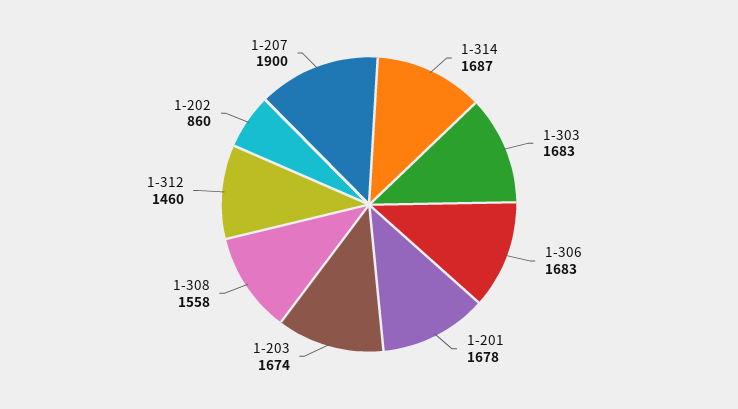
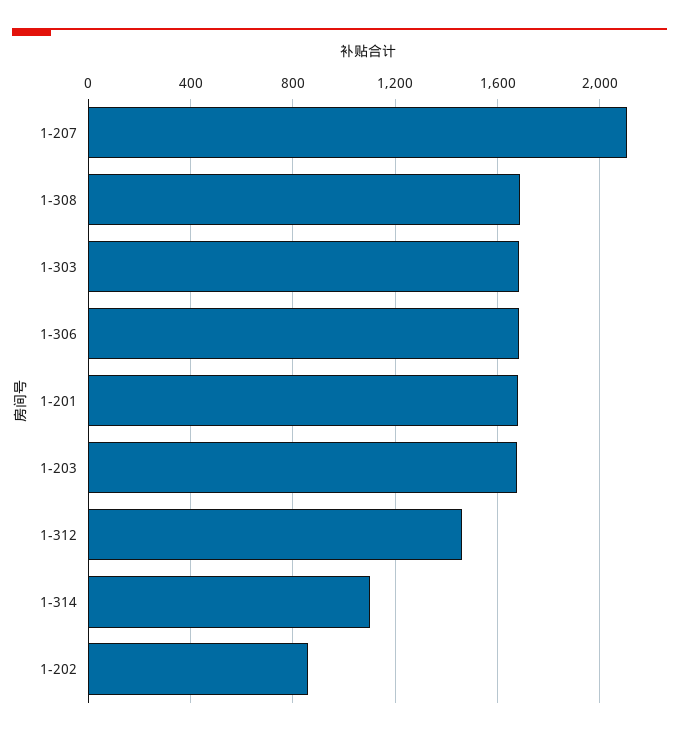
  {
-   "1-314": 1687,
+   "1-314": 1100,
    "1-303": 1683,
    "1-306": 1683,
    "1-201": 1678,
    "1-203": 1674,
-   "1-308": 1558,
+   "1-308": 1700,
    "1-312": 1460,
    "1-202": 860,
-   "1-207": 1900
+   "1-207": 2100
  }

